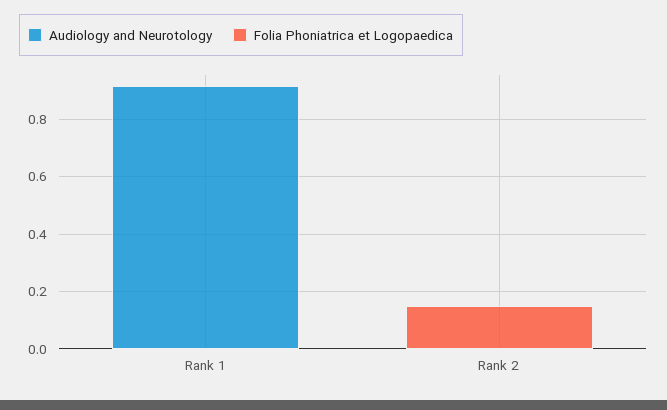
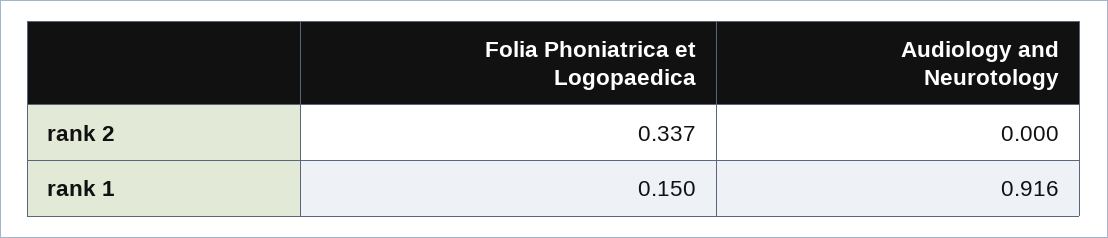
  {
    "Audiology and Neurotology": {
      "Rank 1": 0.916,
      "Rank 2": 0
    },
    "Folia Phoniatrica et Logopaedica": {
-     "Rank 1": 0,
+     "Rank 1": 0.15,
-     "Rank 2": 0.15
+     "Rank 2": 0.337
    }
  }

